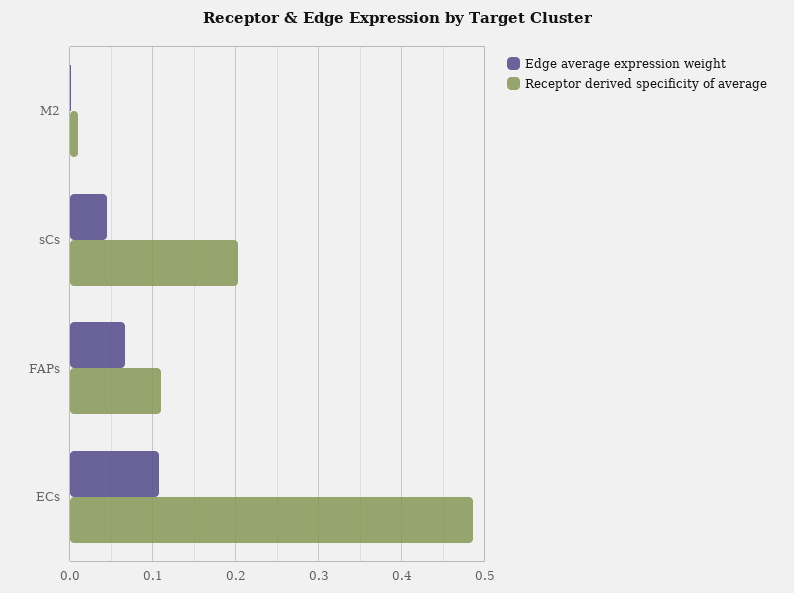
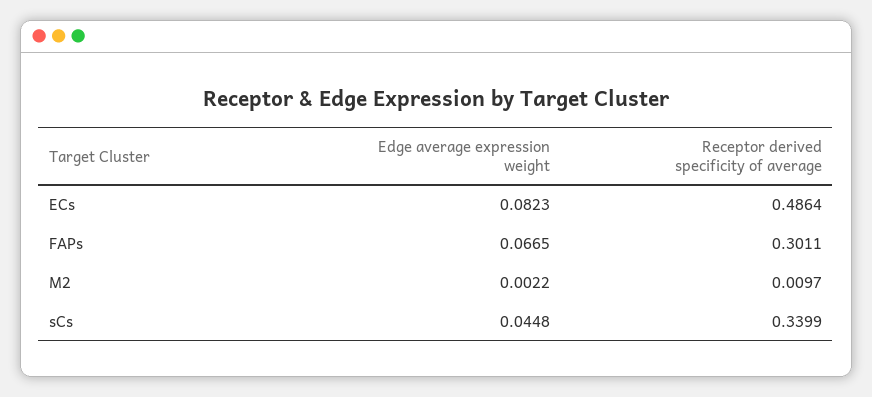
  {
    "Edge average expression weight": {
      "M2": 0.0022,
      "sCs": 0.0448,
      "FAPs": 0.0665,
-     "ECs": 0.11
+     "ECs": 0.0823
    },
    "Receptor derived specificity of average": {
      "M2": 0.0097,
-     "sCs": 0.2,
+     "sCs": 0.3399,
-     "FAPs": 0.11,
+     "FAPs": 0.3011,
      "ECs": 0.4864
    }
  }

